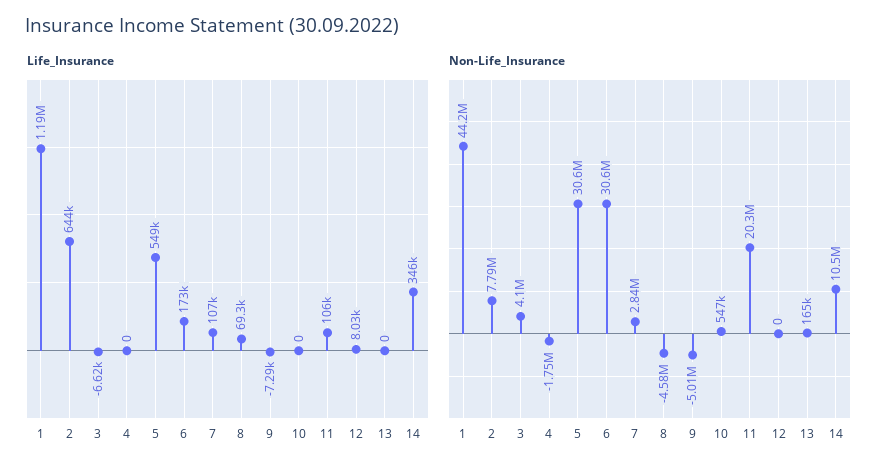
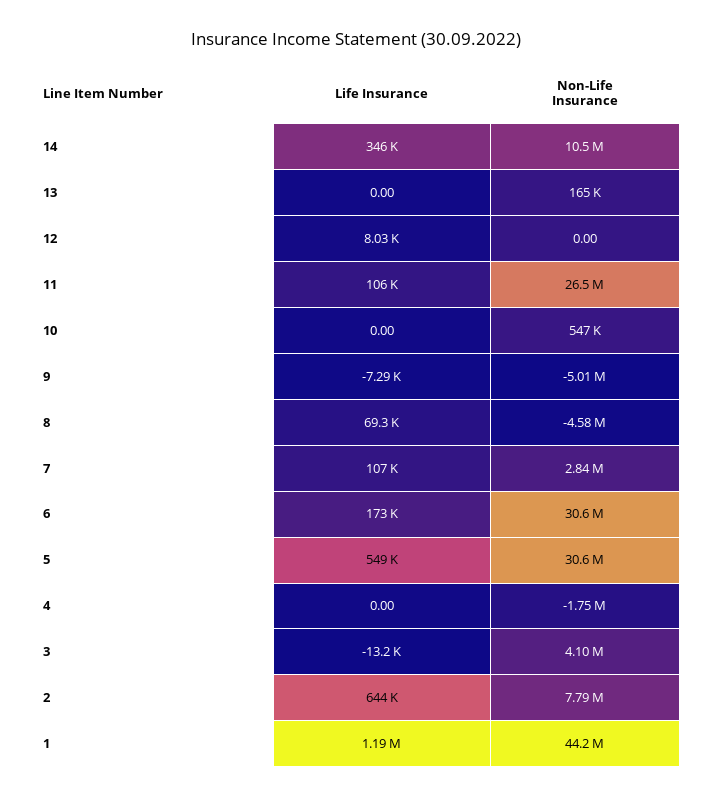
  {
    "Life_Insurance": {
      "1": 1190000,
      "2": 644000,
-     "3": -6620,
+     "3": -13200,
      "4": 0,
      "5": 549000,
      "6": 173000,
      "7": 107000,
      "8": 69300,
      "9": -7290,
      "10": 0,
      "11": 106000,
      "12": 8030,
      "13": 0,
      "14": 346000
    },
    "Non-Life_Insurance": {
      "1": 44200000,
      "2": 7790000,
      "3": 4100000,
      "4": -1750000,
      "5": 30600000,
      "6": 30600000,
      "7": 2840000,
      "8": -4580000,
      "9": -5010000,
      "10": 547000,
-     "11": 20300000,
+     "11": 26500000,
      "12": 0,
      "13": 165000,
      "14": 10500000
    }
  }

